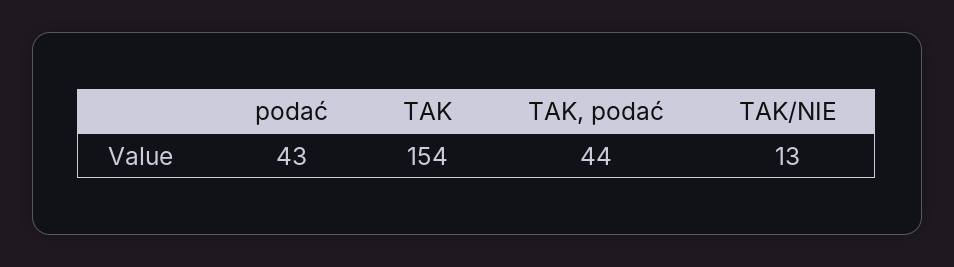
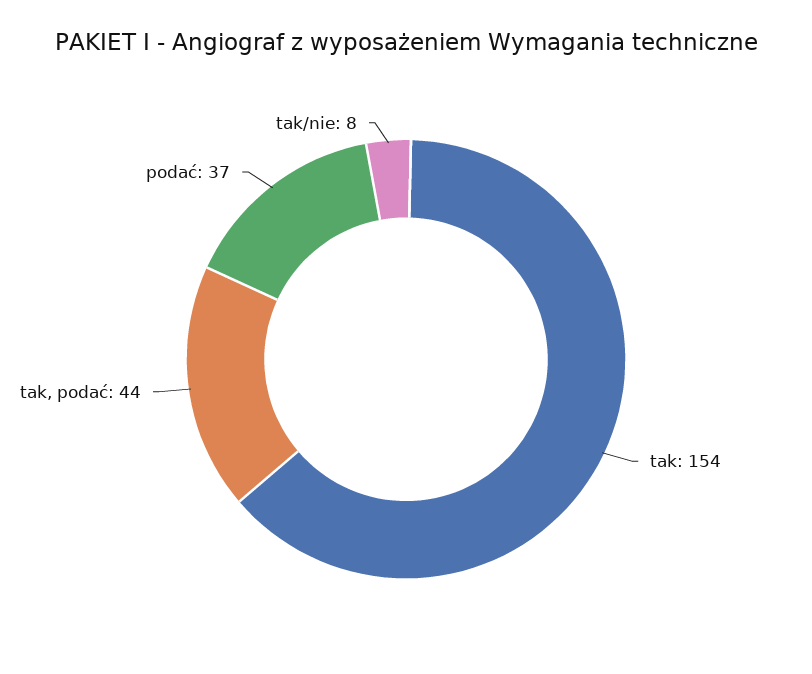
  {
-   "podać": 43,
+   "podać": 37,
    "TAK": 154,
    "TAK, podać": 44,
-   "TAK/NIE": 13
+   "TAK/NIE": 8
  }

